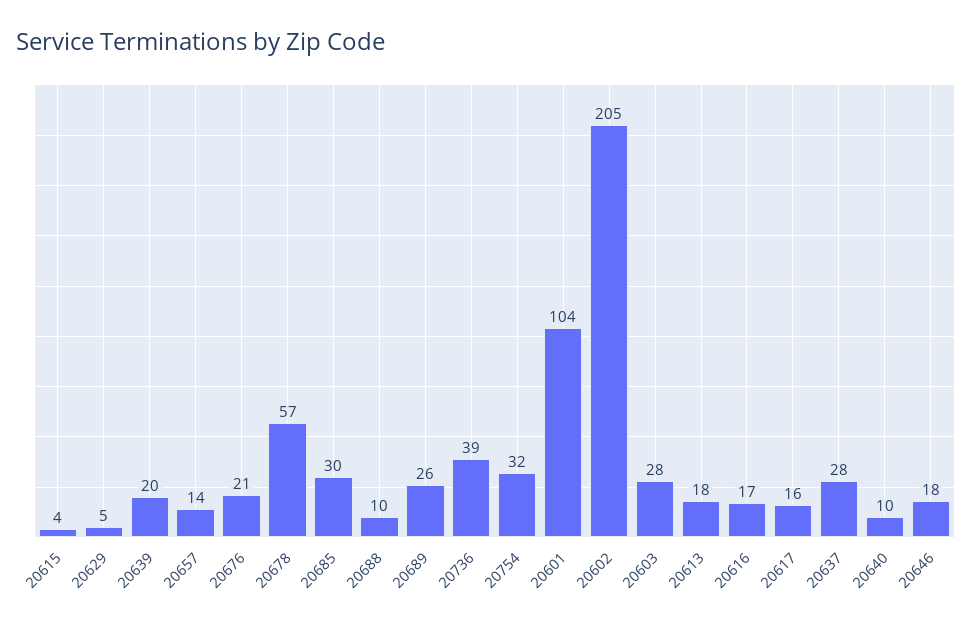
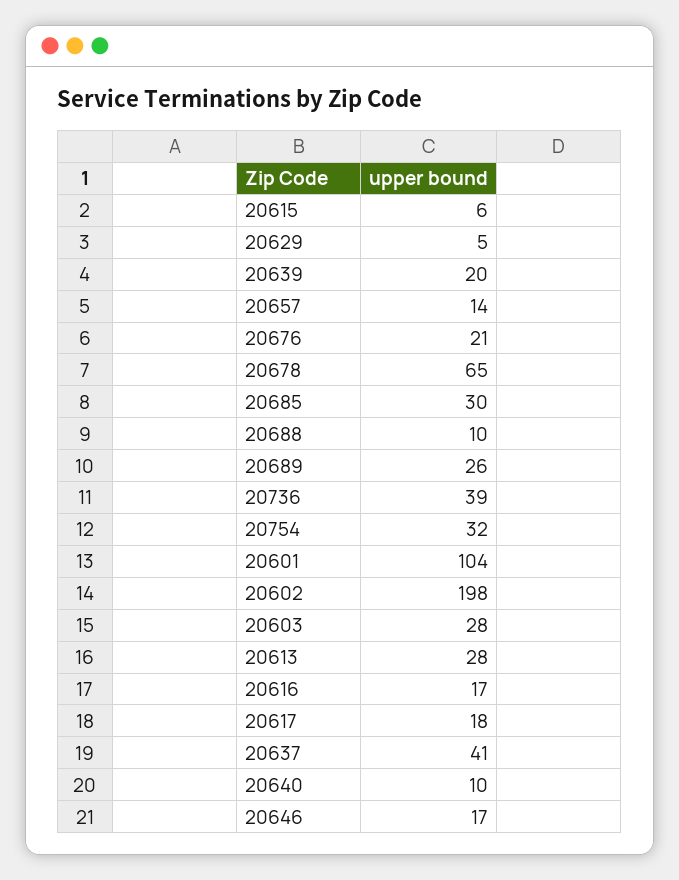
  {
-   "20615": 4,
+   "20615": 6,
    "20629": 5,
    "20639": 20,
    "20657": 14,
    "20676": 21,
-   "20678": 57,
+   "20678": 65,
    "20685": 30,
    "20688": 10,
    "20689": 26,
    "20736": 39,
    "20754": 32,
    "20601": 104,
-   "20602": 205,
+   "20602": 198,
    "20603": 28,
-   "20613": 18,
+   "20613": 28,
    "20616": 17,
-   "20617": 16,
+   "20617": 18,
-   "20637": 28,
+   "20637": 41,
    "20640": 10,
-   "20646": 18
+   "20646": 17
  }

